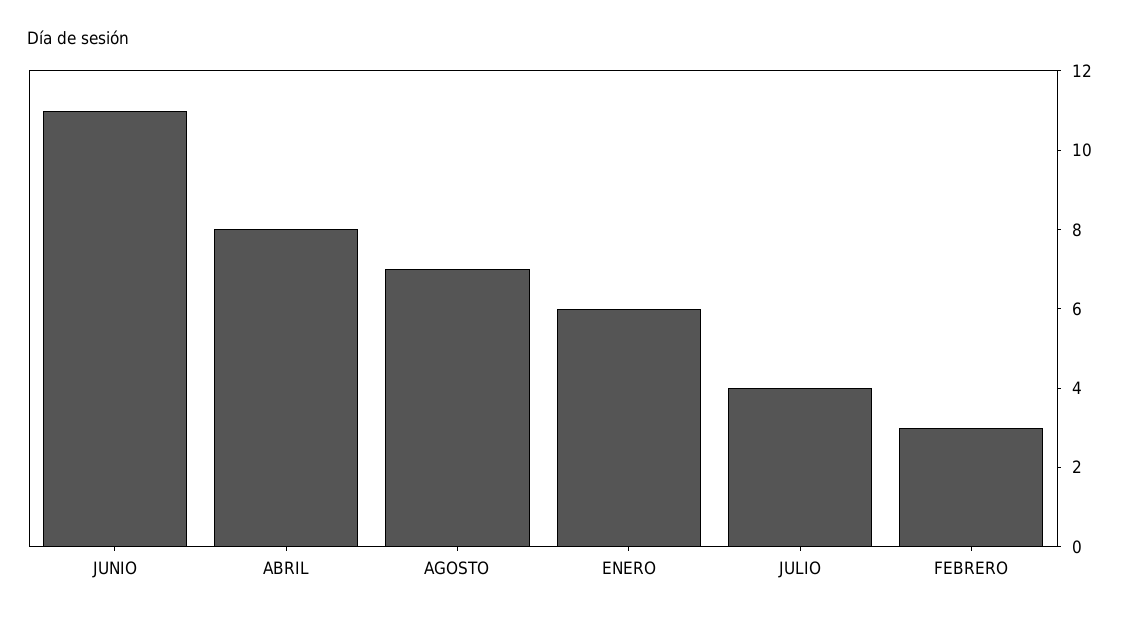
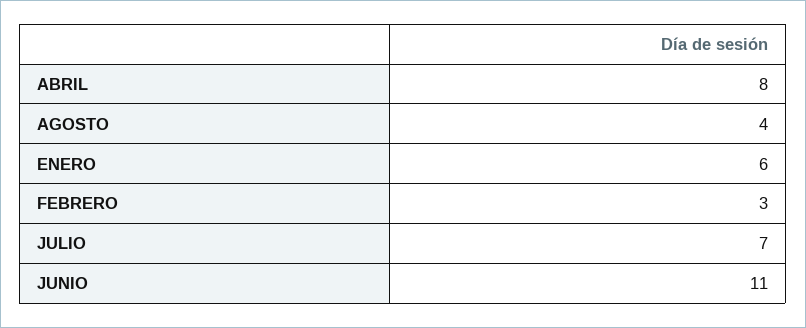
  {
    "JUNIO": 11,
    "ABRIL": 8,
-   "AGOSTO": 7,
+   "AGOSTO": 4,
    "ENERO": 6,
-   "JULIO": 4,
+   "JULIO": 7,
    "FEBRERO": 3
  }

